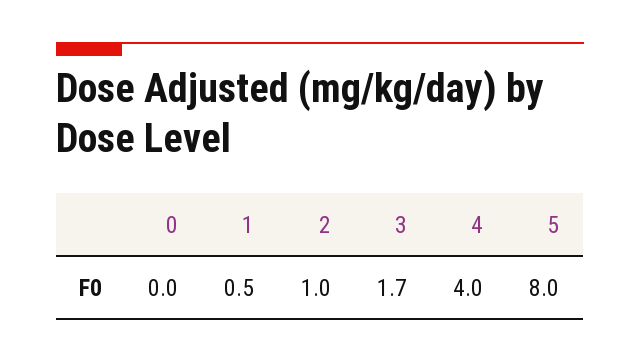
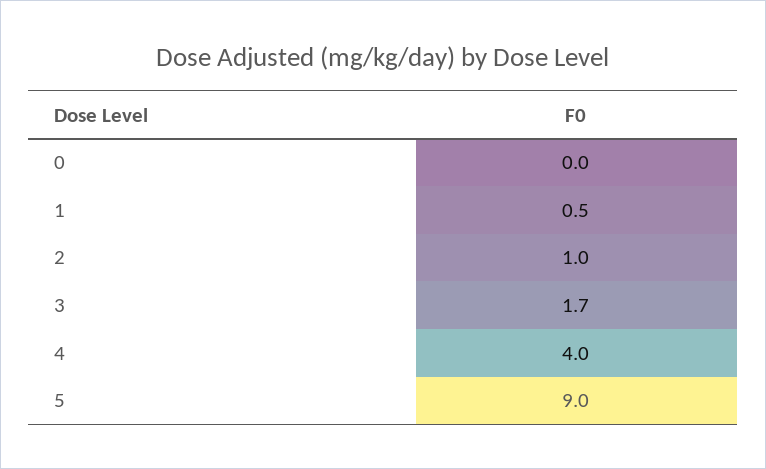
  {
    "0": 0,
    "1": 0.5,
    "2": 1,
    "3": 1.7,
    "4": 4,
-   "5": 8
+   "5": 9
  }

